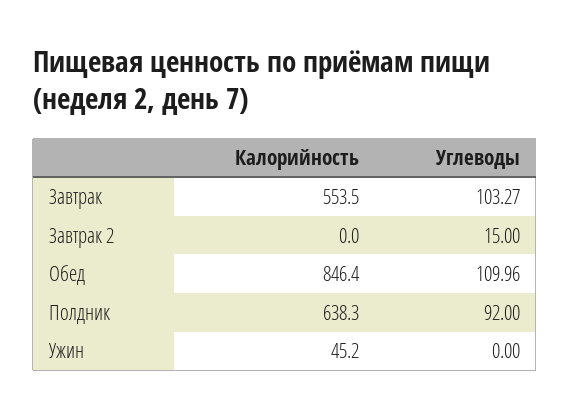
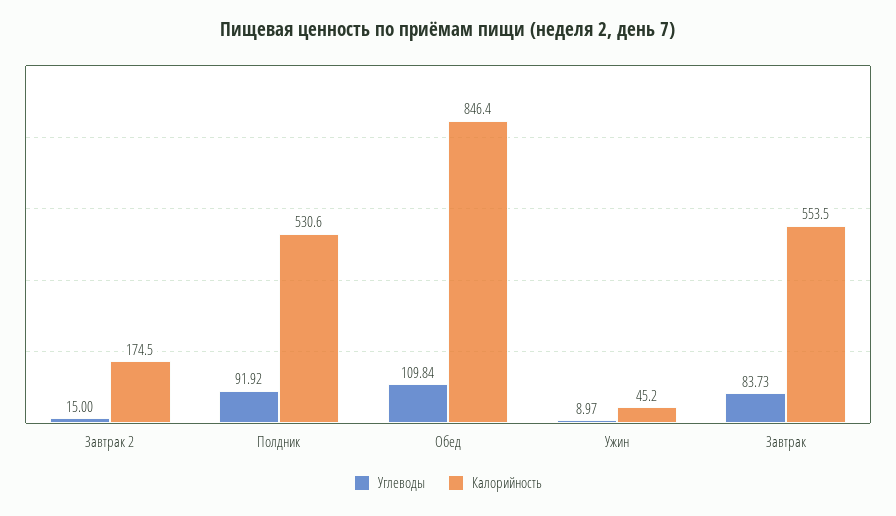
  {
    "Калорийность": {
      "Завтрак": 553.5,
-     "Завтрак 2": 0,
+     "Завтрак 2": 174.5,
      "Обед": 846.4,
-     "Полдник": 638.3,
+     "Полдник": 530.6,
      "Ужин": 45.2
    },
    "Углеводы": {
-     "Завтрак": 103.27,
+     "Завтрак": 83.73,
      "Завтрак 2": 15,
-     "Обед": 109.96,
+     "Обед": 109.84,
-     "Полдник": 92,
+     "Полдник": 91.92,
-     "Ужин": 0
+     "Ужин": 8.97
    }
  }

